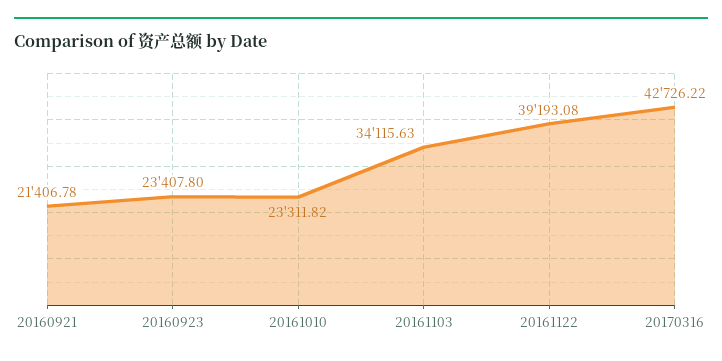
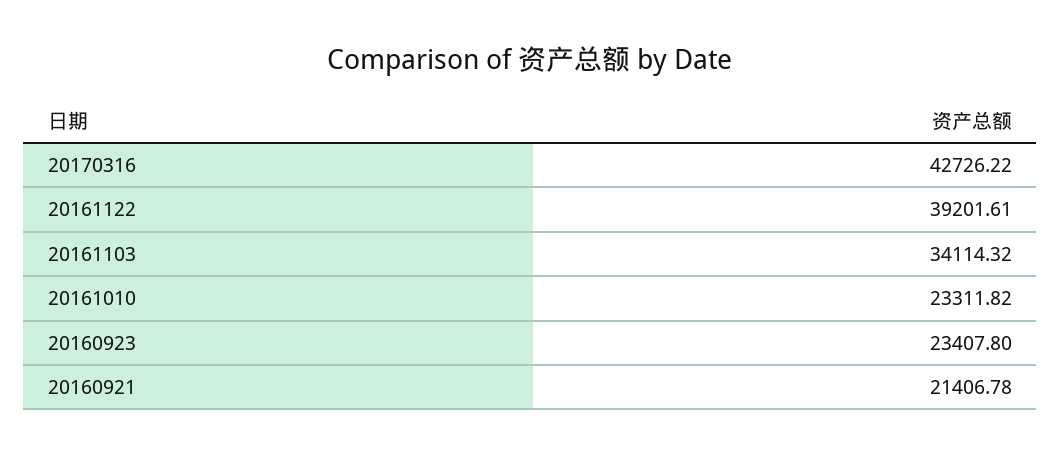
  {
    "20160921": 21406.78,
    "20160923": 23407.8,
    "20161010": 23311.82,
-   "20161103": 34115.63,
+   "20161103": 34114.32,
-   "20161122": 39193.08,
+   "20161122": 39201.61,
    "20170316": 42726.22
  }

